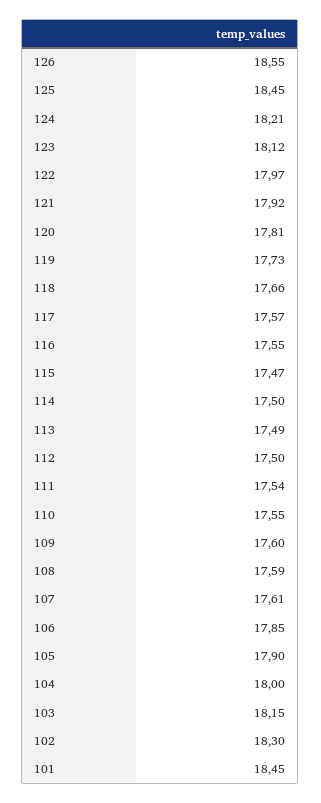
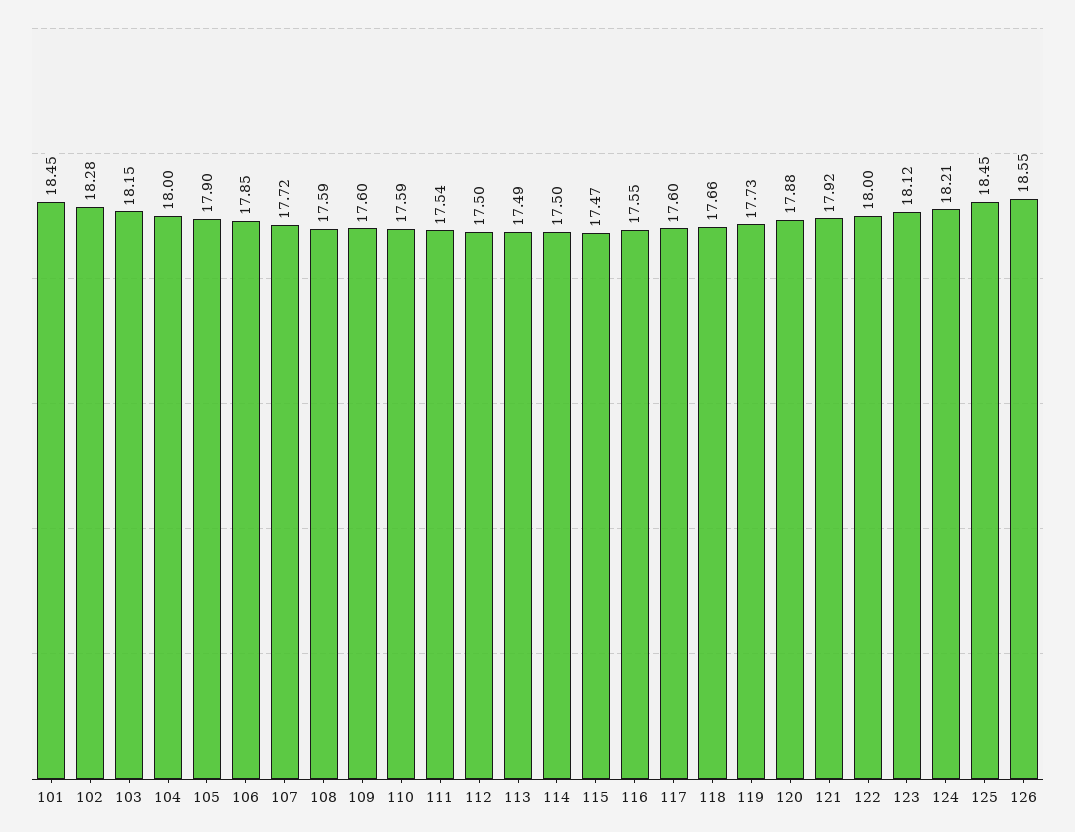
  {
    "126": 18.55,
    "125": 18.45,
    "124": 18.21,
    "123": 18.12,
-   "122": 17.97,
+   "122": 18,
    "121": 17.92,
-   "120": 17.81,
+   "120": 17.88,
    "119": 17.73,
    "118": 17.66,
-   "117": 17.57,
+   "117": 17.6,
    "116": 17.55,
    "115": 17.47,
    "114": 17.5,
    "113": 17.49,
    "112": 17.5,
    "111": 17.54,
-   "110": 17.55,
+   "110": 17.59,
    "109": 17.6,
    "108": 17.59,
-   "107": 17.61,
+   "107": 17.72,
    "106": 17.85,
    "105": 17.9,
    "104": 18,
    "103": 18.15,
-   "102": 18.3,
+   "102": 18.28,
    "101": 18.45
  }

